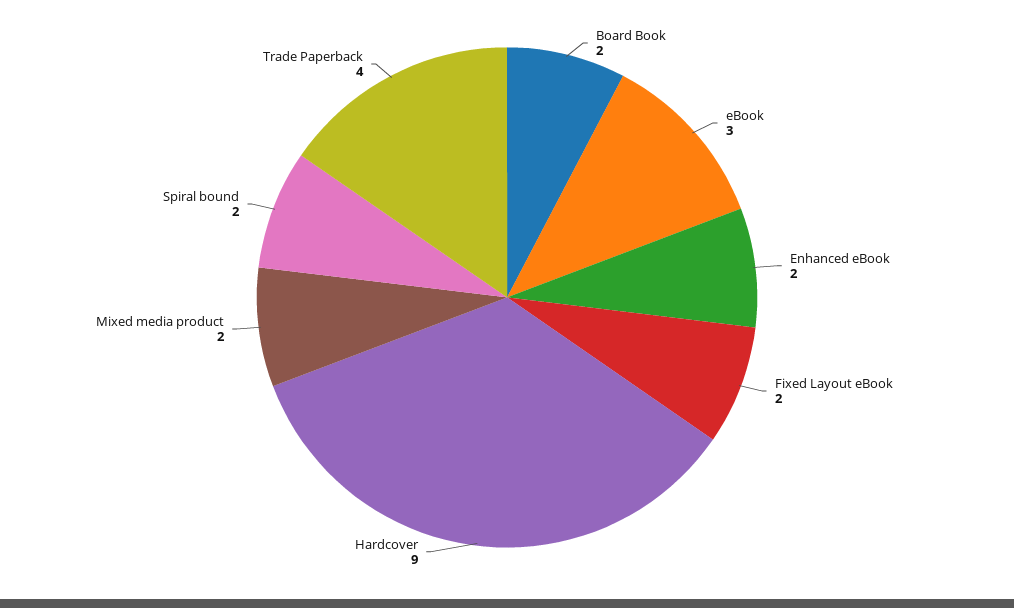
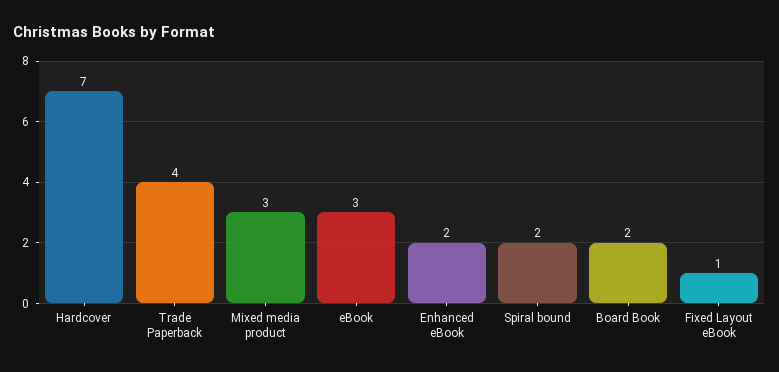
  {
    "Board Book": 2,
    "eBook": 3,
    "Enhanced eBook": 2,
-   "Fixed Layout eBook": 2,
+   "Fixed Layout eBook": 1,
-   "Hardcover": 9,
+   "Hardcover": 7,
-   "Mixed media product": 2,
+   "Mixed media product": 3,
    "Spiral bound": 2,
    "Trade Paperback": 4
  }

